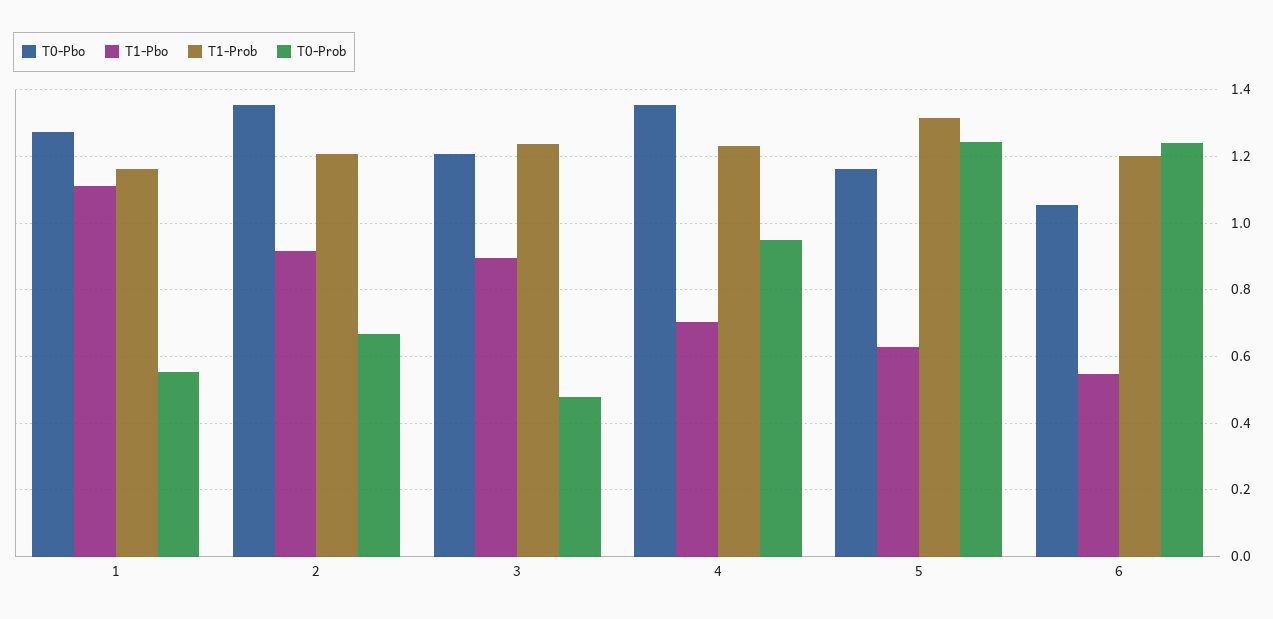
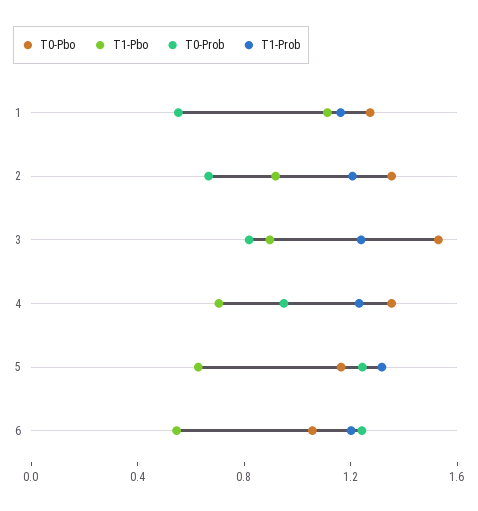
  {
    "T0-Pbo": {
      "1": 1.28,
      "2": 1.36,
-     "3": 1.2,
+     "3": 1.5,
      "4": 1.36,
      "5": 1.16,
      "6": 1.06
    },
    "T1-Pbo": {
      "1": 1.12,
      "2": 0.92,
      "3": 0.9,
      "4": 0.7,
      "5": 0.62,
      "6": 0.54
    },
    "T1-Prob": {
      "1": 1.16,
      "2": 1.2,
      "3": 1.24,
      "4": 1.24,
      "5": 1.32,
      "6": 1.2
    },
    "T0-Prob": {
      "1": 0.56,
      "2": 0.66,
-     "3": 0.48,
+     "3": 0.8,
      "4": 0.94,
      "5": 1.24,
      "6": 1.24
    }
  }

